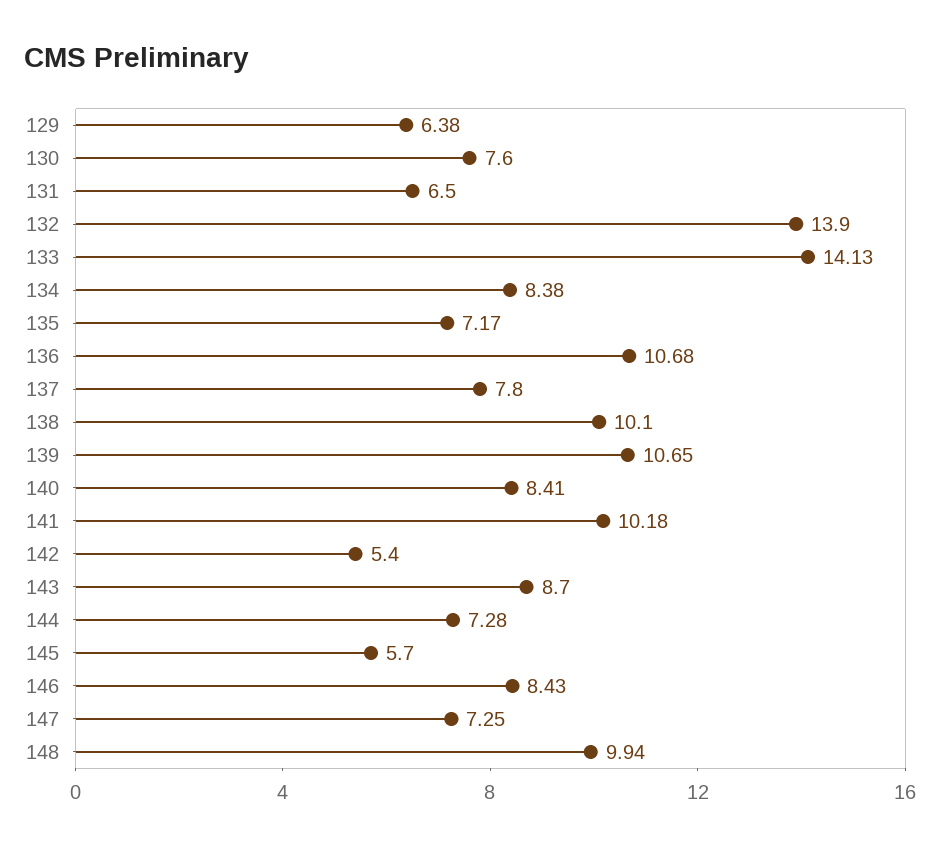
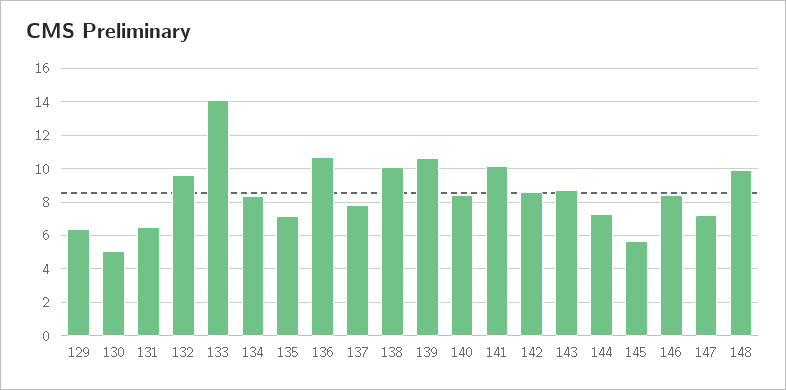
  {
    "129": 6.38,
-   "130": 7.6,
+   "130": 5,
    "131": 6.5,
-   "132": 13.9,
+   "132": 9.5,
    "133": 14.13,
    "134": 8.38,
    "135": 7.17,
    "136": 10.68,
    "137": 7.8,
    "138": 10.1,
    "139": 10.65,
    "140": 8.41,
    "141": 10.18,
-   "142": 5.4,
+   "142": 8.5,
    "143": 8.7,
    "144": 7.28,
    "145": 5.7,
    "146": 8.43,
    "147": 7.25,
    "148": 9.94
  }

